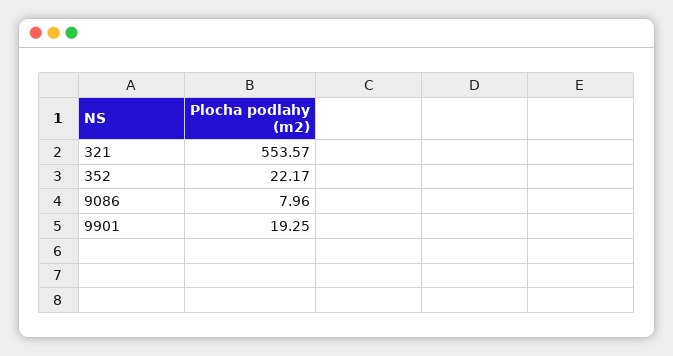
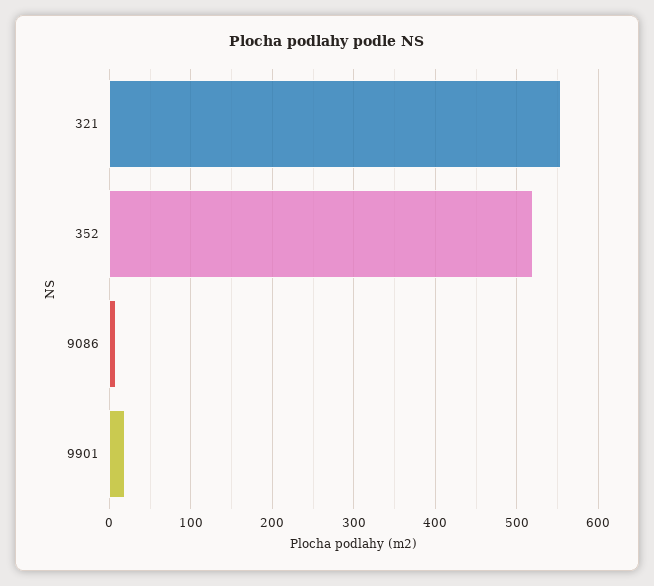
  {
    "321": 553.57,
-   "352": 22.17,
+   "352": 520,
    "9086": 7.96,
    "9901": 19.25
  }

